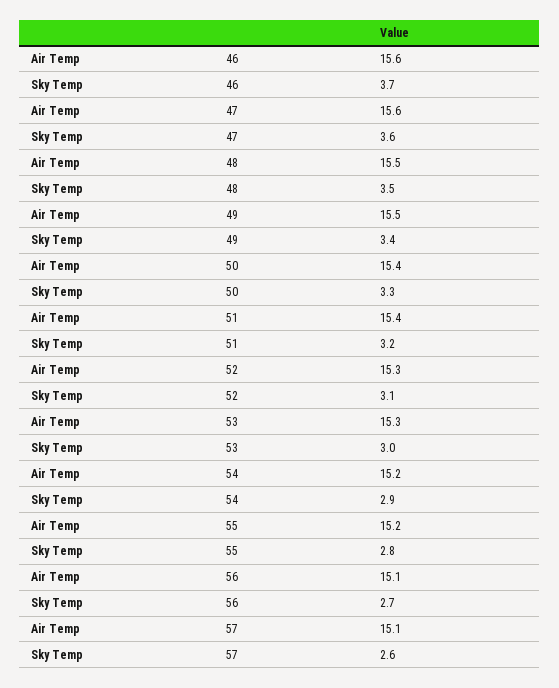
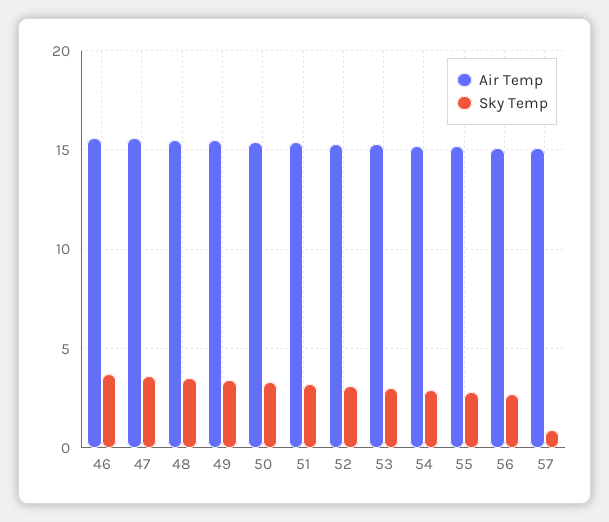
  {
    "Air Temp": {
      "46": 15.6,
      "47": 15.6,
      "48": 15.5,
      "49": 15.5,
      "50": 15.4,
      "51": 15.4,
      "52": 15.3,
      "53": 15.3,
      "54": 15.2,
      "55": 15.2,
      "56": 15.1,
      "57": 15.1
    },
    "Sky Temp": {
      "46": 3.7,
      "47": 3.6,
      "48": 3.5,
      "49": 3.4,
      "50": 3.3,
      "51": 3.2,
      "52": 3.1,
      "53": 3,
      "54": 2.9,
      "55": 2.8,
      "56": 2.7,
-     "57": 2.6
+     "57": 1
    }
  }

